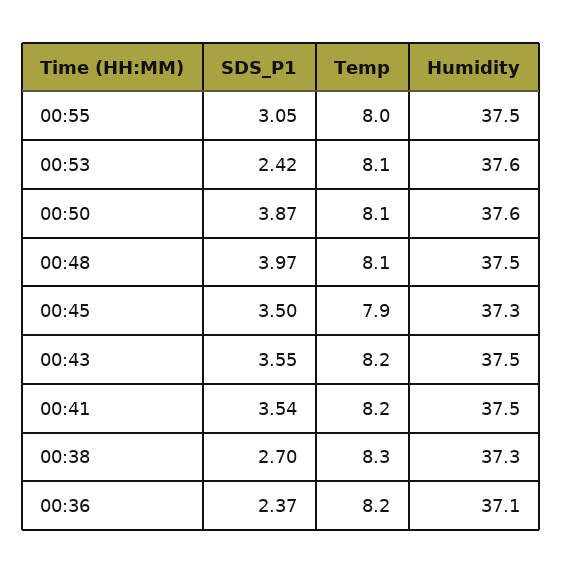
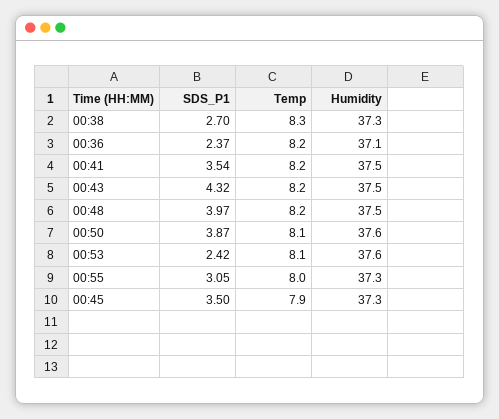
  {
    "SDS_P1": {
      "00:55": 3.05,
      "00:53": 2.42,
      "00:50": 3.87,
      "00:48": 3.97,
      "00:45": 3.5,
-     "00:43": 3.55,
+     "00:43": 4.32,
      "00:41": 3.54,
      "00:38": 2.7,
      "00:36": 2.37
    },
    "Temp": {
      "00:55": 8,
      "00:53": 8.1,
      "00:50": 8.1,
-     "00:48": 8.1,
+     "00:48": 8.2,
      "00:45": 7.9,
      "00:43": 8.2,
      "00:41": 8.2,
      "00:38": 8.3,
      "00:36": 8.2
    },
    "Humidity": {
-     "00:55": 37.5,
+     "00:55": 37.3,
      "00:53": 37.6,
      "00:50": 37.6,
      "00:48": 37.5,
      "00:45": 37.3,
      "00:43": 37.5,
      "00:41": 37.5,
      "00:38": 37.3,
      "00:36": 37.1
    }
  }

